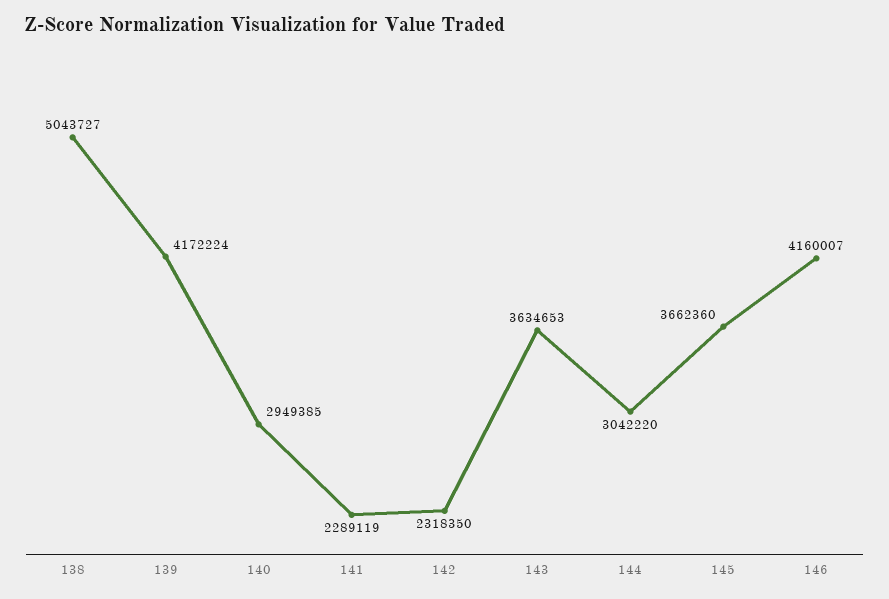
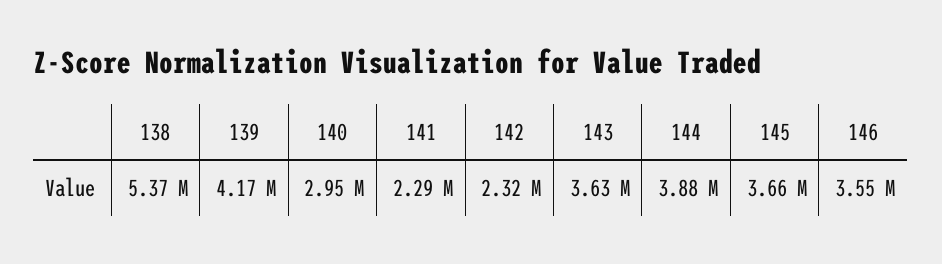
  {
-   "138": 5043727,
+   "138": 5370000,
    "139": 4172224,
    "140": 2949385,
    "141": 2289119,
    "142": 2318350,
    "143": 3634653,
-   "144": 3042220,
+   "144": 3880000,
    "145": 3662360,
-   "146": 4160007
+   "146": 3550000
  }

